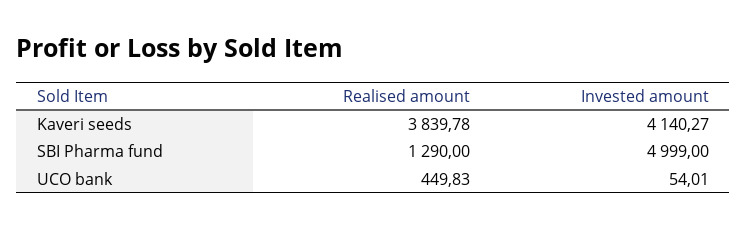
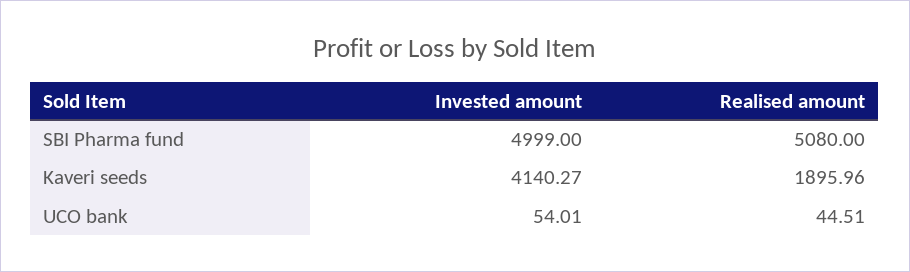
  {
    "Realised amount": {
-     "Kaveri seeds": 3839.78,
+     "Kaveri seeds": 1895.96,
-     "SBI Pharma fund": 1290,
+     "SBI Pharma fund": 5080,
-     "UCO bank": 449.83
+     "UCO bank": 44.51
    },
    "Invested amount": {
      "Kaveri seeds": 4140.27,
      "SBI Pharma fund": 4999,
      "UCO bank": 54.01
    }
  }

